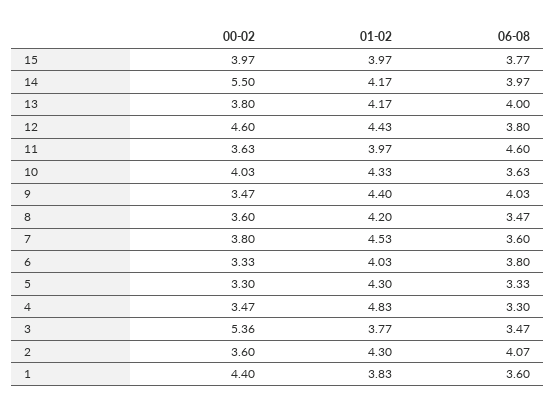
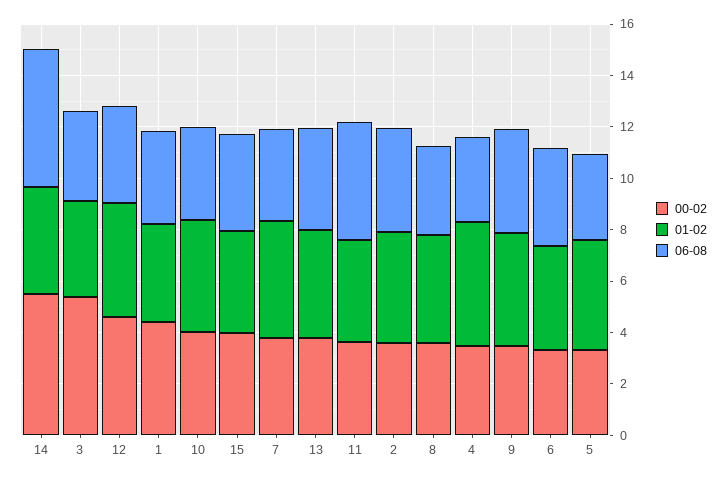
  {
    "00-02": {
      "15": 3.97,
      "14": 5.5,
      "13": 3.8,
      "12": 4.6,
      "11": 3.63,
      "10": 4.03,
      "9": 3.47,
      "8": 3.6,
      "7": 3.8,
      "6": 3.33,
      "5": 3.3,
      "4": 3.47,
      "3": 5.36,
      "2": 3.6,
      "1": 4.4
    },
    "01-02": {
      "15": 3.97,
      "14": 4.17,
      "13": 4.17,
      "12": 4.43,
      "11": 3.97,
      "10": 4.33,
      "9": 4.4,
      "8": 4.2,
      "7": 4.53,
      "6": 4.03,
      "5": 4.3,
      "4": 4.83,
      "3": 3.77,
      "2": 4.3,
      "1": 3.83
    },
    "06-08": {
      "15": 3.77,
-     "14": 3.97,
+     "14": 5.5,
      "13": 4,
      "12": 3.8,
      "11": 4.6,
      "10": 3.63,
      "9": 4.03,
      "8": 3.47,
      "7": 3.6,
      "6": 3.8,
      "5": 3.33,
      "4": 3.3,
      "3": 3.47,
      "2": 4.07,
      "1": 3.6
    }
  }

